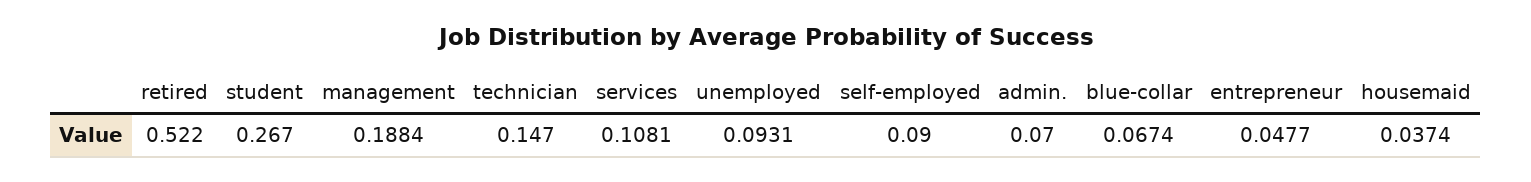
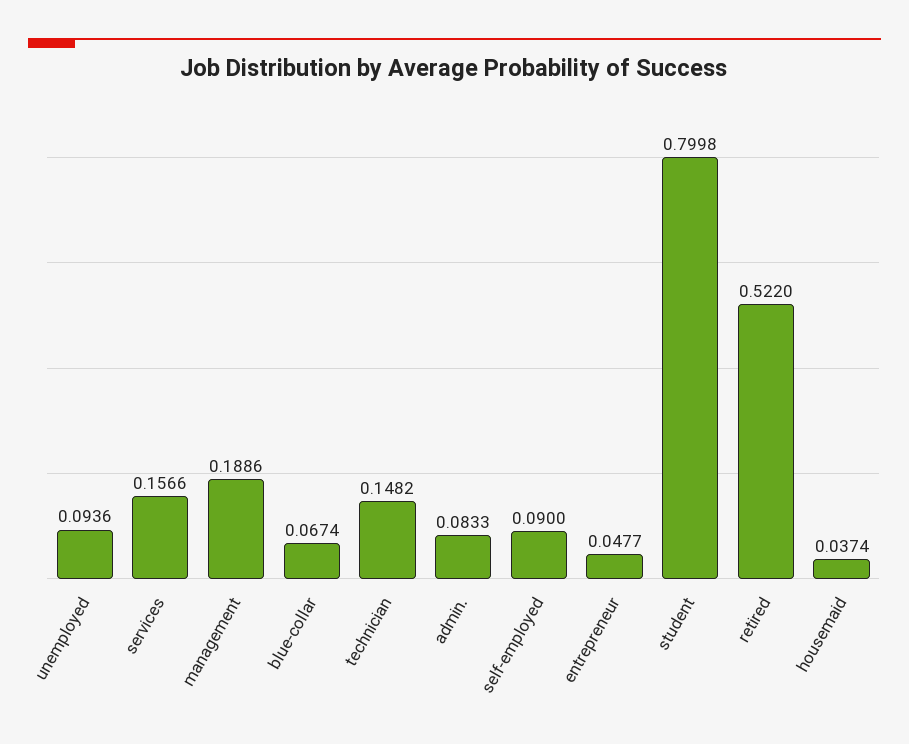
  {
    "retired": 0.522,
-   "student": 0.267,
+   "student": 0.7998,
-   "management": 0.1884,
+   "management": 0.1886,
-   "technician": 0.147,
+   "technician": 0.1482,
-   "services": 0.1081,
+   "services": 0.1566,
-   "unemployed": 0.0931,
+   "unemployed": 0.0936,
    "self-employed": 0.09,
-   "admin.": 0.07,
+   "admin.": 0.0833,
    "blue-collar": 0.0674,
    "entrepreneur": 0.0477,
    "housemaid": 0.0374
  }

